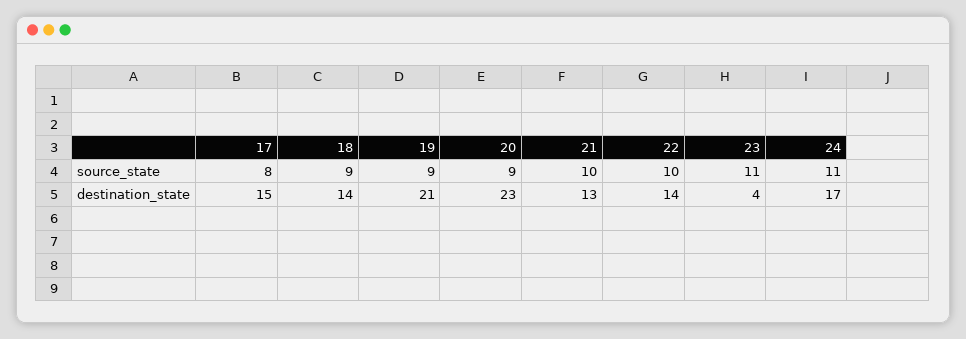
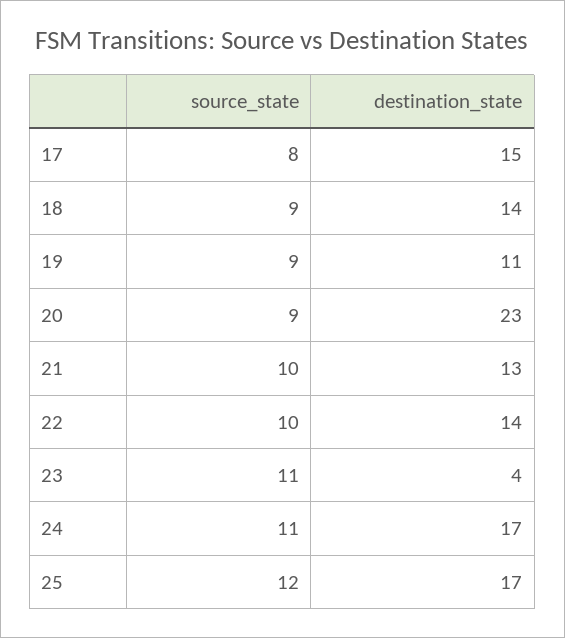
  {
    "17": {
      "source_state": 8,
      "destination_state": 15
    },
    "18": {
      "source_state": 9,
      "destination_state": 14
    },
    "19": {
      "source_state": 9,
-     "destination_state": 21
+     "destination_state": 11
    },
    "20": {
      "source_state": 9,
      "destination_state": 23
    },
    "21": {
      "source_state": 10,
      "destination_state": 13
    },
    "22": {
      "source_state": 10,
      "destination_state": 14
    },
    "23": {
      "source_state": 11,
      "destination_state": 4
    },
    "24": {
      "source_state": 11,
      "destination_state": 17
-   }
+   },
+   "25": {
+     "source_state": 12,
+     "destination_state": 17
+   }
  }

